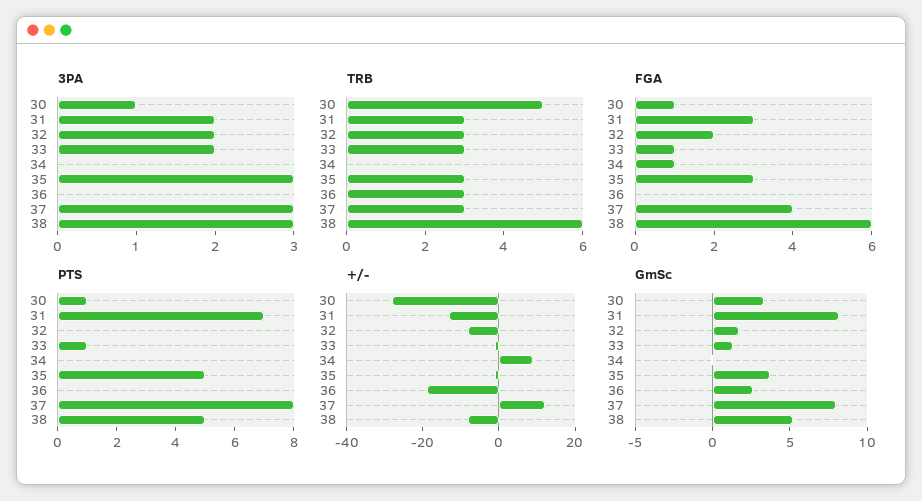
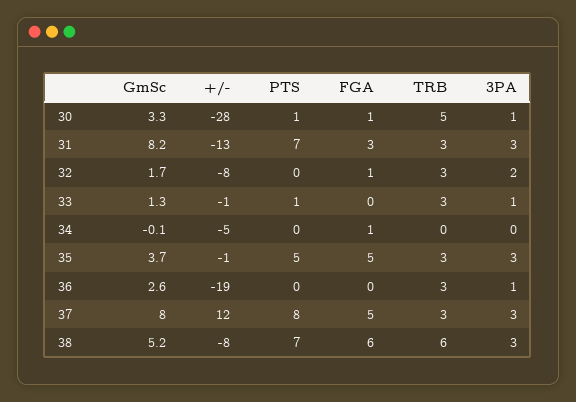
  {
    "3PA": {
      "30": 1,
-     "31": 2,
+     "31": 3,
      "32": 2,
-     "33": 2,
+     "33": 1,
      "34": 0,
      "35": 3,
-     "36": 0,
+     "36": 1,
      "37": 3,
      "38": 3
    },
    "TRB": {
      "30": 5,
      "31": 3,
      "32": 3,
      "33": 3,
      "34": 0,
      "35": 3,
      "36": 3,
      "37": 3,
      "38": 6
    },
    "FGA": {
      "30": 1,
      "31": 3,
-     "32": 2,
+     "32": 1,
-     "33": 1,
+     "33": 0,
      "34": 1,
-     "35": 3,
+     "35": 5,
      "36": 0,
-     "37": 4,
+     "37": 5,
      "38": 6
    },
    "PTS": {
      "30": 1,
      "31": 7,
      "32": 0,
      "33": 1,
      "34": 0,
      "35": 5,
      "36": 0,
      "37": 8,
-     "38": 5
+     "38": 7
    },
    "+/-": {
      "30": -28,
      "31": -13,
      "32": -8,
      "33": -1,
-     "34": 10,
+     "34": -5,
      "35": -1,
      "36": -19,
      "37": 12,
      "38": -8
    },
    "GmSc": {
      "30": 3.3,
      "31": 8.2,
      "32": 1.7,
      "33": 1.3,
      "34": -0.1,
      "35": 3.7,
      "36": 2.6,
      "37": 8,
      "38": 5.2
    }
  }

